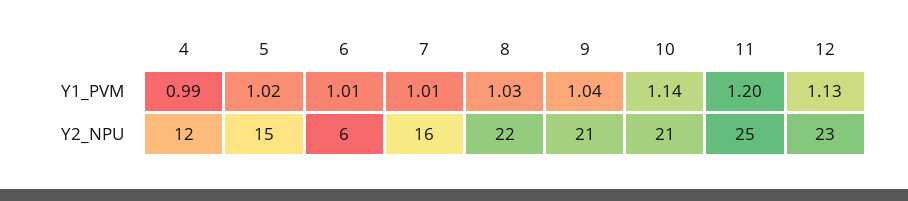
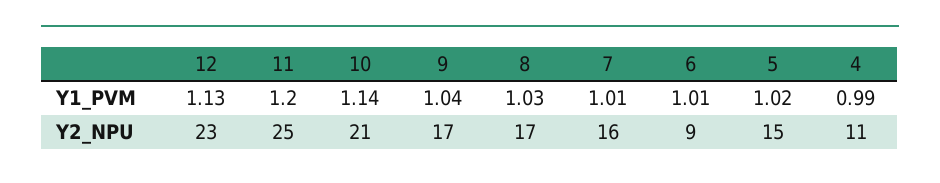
  {
    "4": {
      "Y1_PVM": 0.99,
-     "Y2_NPU": 12
+     "Y2_NPU": 11
    },
    "5": {
      "Y1_PVM": 1.02,
      "Y2_NPU": 15
    },
    "6": {
      "Y1_PVM": 1.01,
-     "Y2_NPU": 6
+     "Y2_NPU": 9
    },
    "7": {
      "Y1_PVM": 1.01,
      "Y2_NPU": 16
    },
    "8": {
      "Y1_PVM": 1.03,
-     "Y2_NPU": 22
+     "Y2_NPU": 17
    },
    "9": {
      "Y1_PVM": 1.04,
-     "Y2_NPU": 21
+     "Y2_NPU": 17
    },
    "10": {
      "Y1_PVM": 1.14,
      "Y2_NPU": 21
    },
    "11": {
      "Y1_PVM": 1.2,
      "Y2_NPU": 25
    },
    "12": {
      "Y1_PVM": 1.13,
      "Y2_NPU": 23
    }
  }

